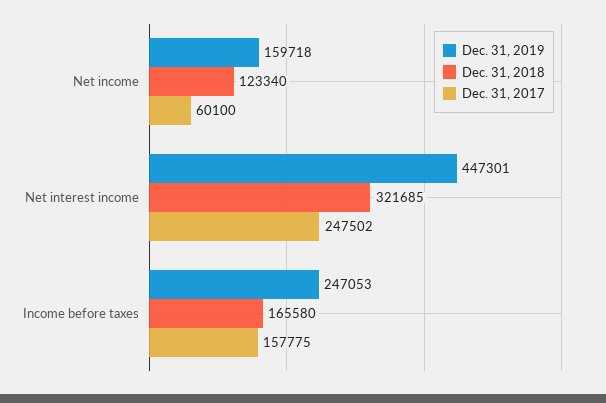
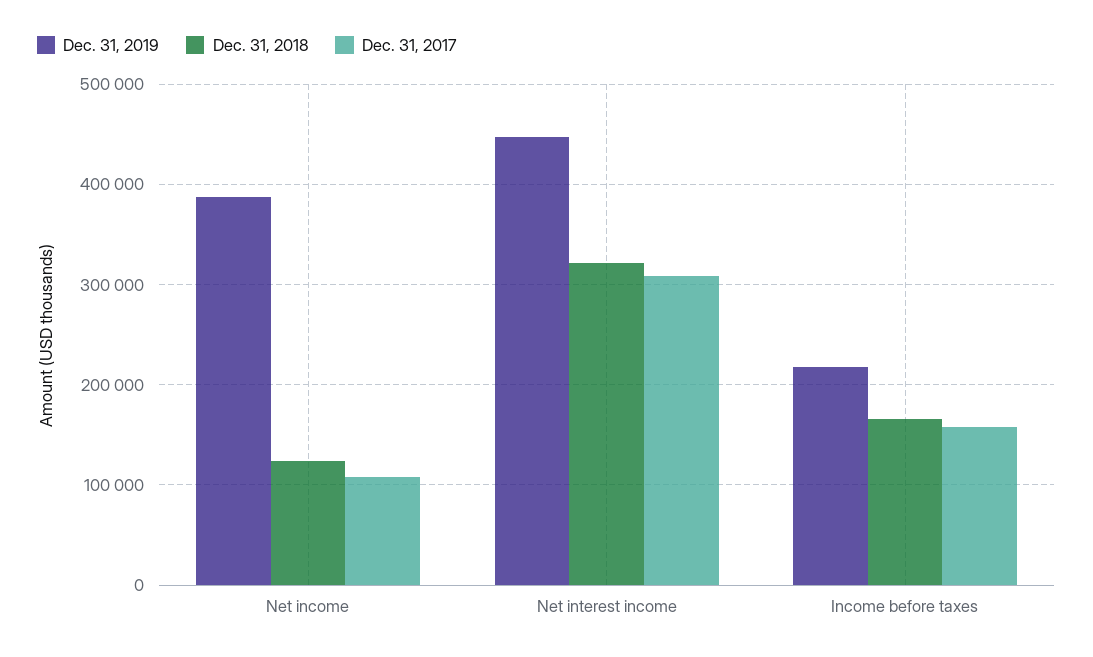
  {
    "Dec. 31, 2019": {
-     "Net income": 159718,
+     "Net income": 390000,
      "Net interest income": 447301,
-     "Income before taxes": 247053
+     "Income before taxes": 220000
    },
    "Dec. 31, 2018": {
      "Net income": 123340,
      "Net interest income": 321685,
      "Income before taxes": 165580
    },
    "Dec. 31, 2017": {
-     "Net income": 60100,
+     "Net income": 110000,
-     "Net interest income": 247502,
+     "Net interest income": 310000,
      "Income before taxes": 157775
    }
  }

